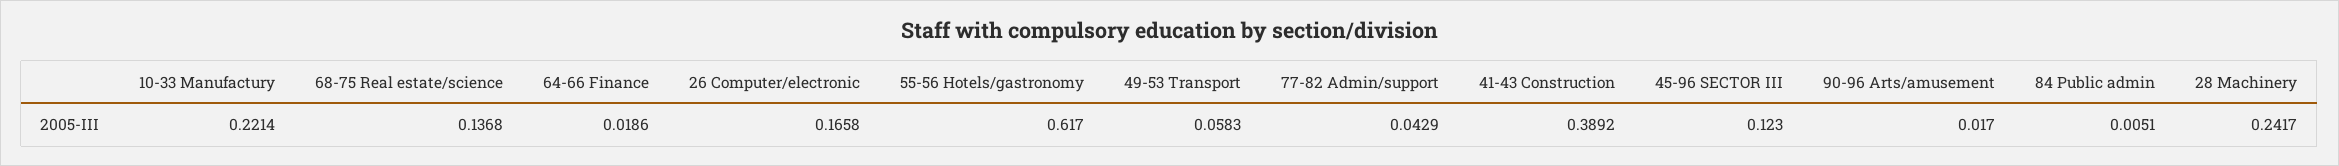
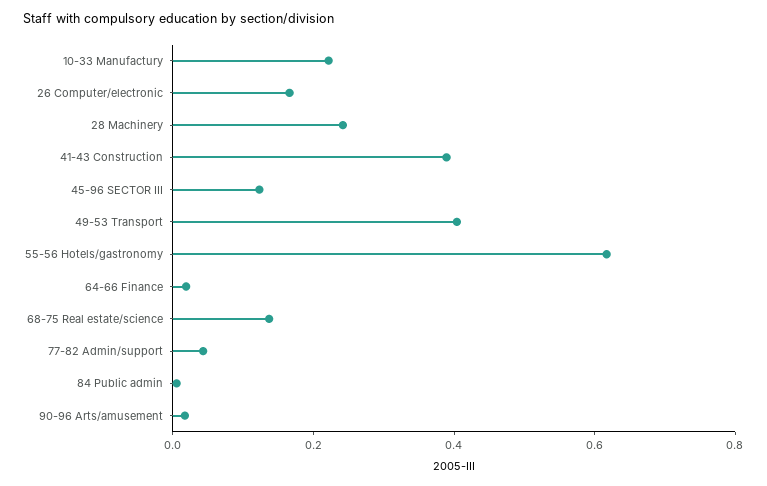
  {
    "10-33 Manufactury": 0.2214,
    "68-75 Real estate/science": 0.1368,
    "64-66 Finance": 0.0186,
    "26 Computer/electronic": 0.1658,
    "55-56 Hotels/gastronomy": 0.617,
-   "49-53 Transport": 0.0583,
+   "49-53 Transport": 0.4,
    "77-82 Admin/support": 0.0429,
    "41-43 Construction": 0.3892,
    "45-96 SECTOR III": 0.123,
    "90-96 Arts/amusement": 0.017,
    "84 Public admin": 0.0051,
    "28 Machinery": 0.2417
  }

